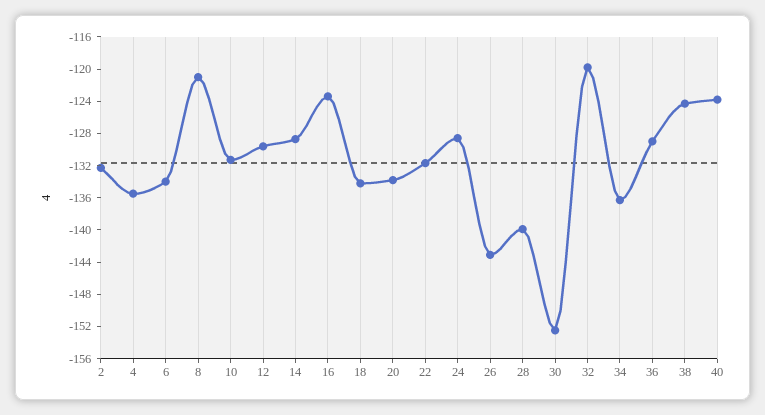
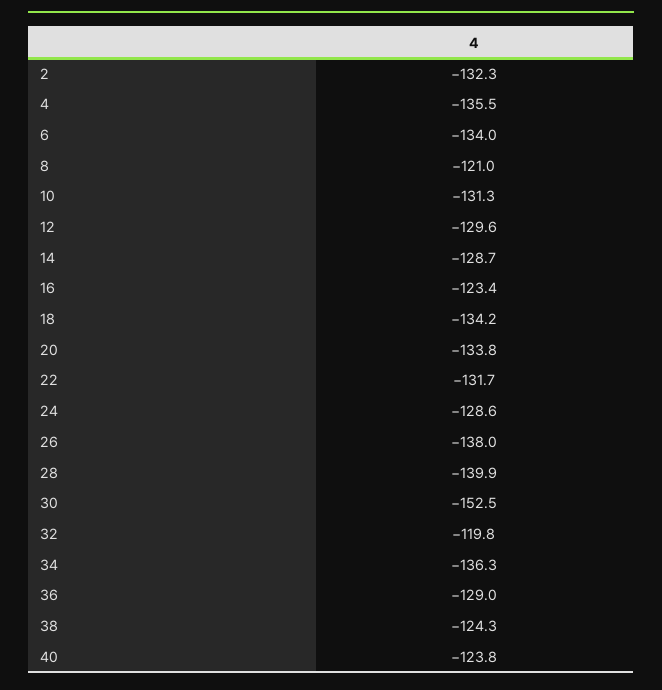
  {
    "2": -132.3,
    "4": -135.5,
    "6": -134,
    "8": -121,
    "10": -131.3,
    "12": -129.6,
    "14": -128.7,
    "16": -123.4,
    "18": -134.2,
    "20": -133.8,
    "22": -131.7,
    "24": -128.6,
-   "26": -143,
+   "26": -138,
    "28": -139.9,
    "30": -152.5,
    "32": -119.8,
    "34": -136.3,
    "36": -129,
    "38": -124.3,
    "40": -123.8
  }

